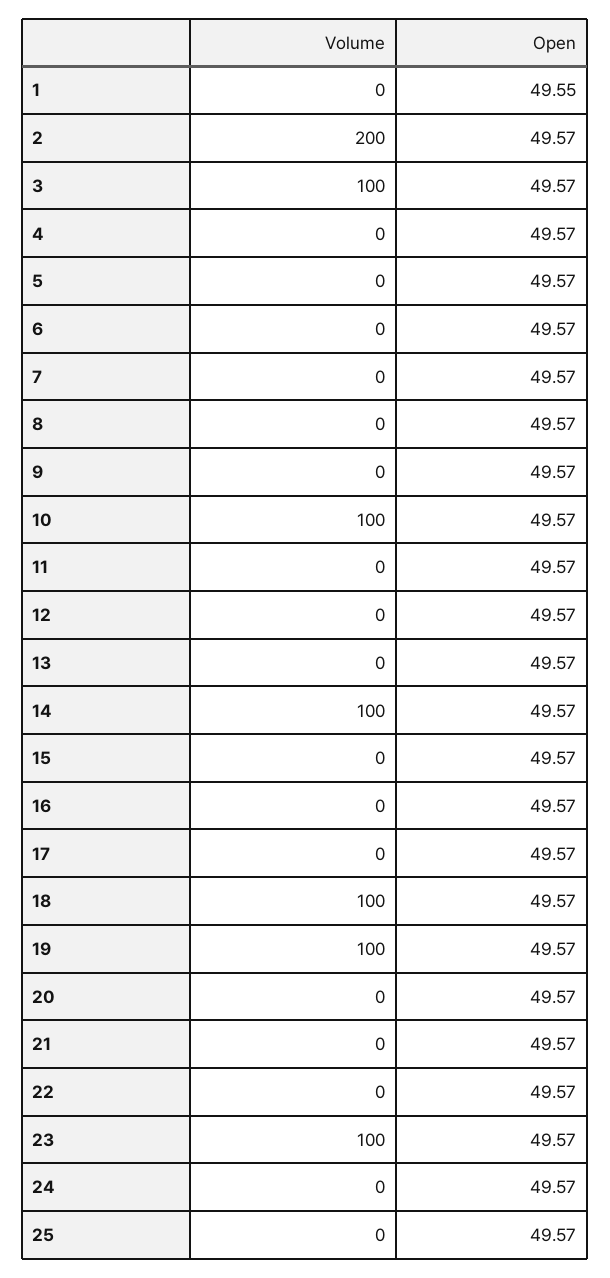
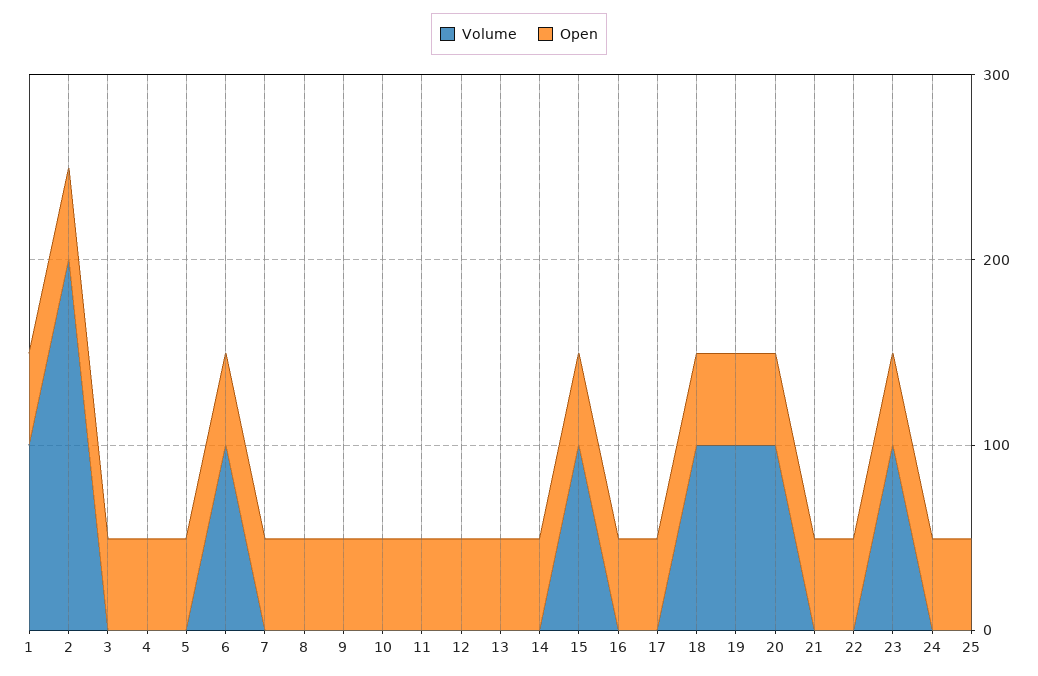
  {
    "Volume": {
-     "1": 0,
+     "1": 100,
      "2": 200,
-     "3": 100,
+     "3": 0,
      "4": 0,
      "5": 0,
-     "6": 0,
+     "6": 100,
      "7": 0,
      "8": 0,
      "9": 0,
-     "10": 100,
+     "10": 0,
      "11": 0,
      "12": 0,
      "13": 0,
-     "14": 100,
+     "14": 0,
-     "15": 0,
+     "15": 100,
      "16": 0,
      "17": 0,
      "18": 100,
      "19": 100,
-     "20": 0,
+     "20": 100,
      "21": 0,
      "22": 0,
      "23": 100,
      "24": 0,
      "25": 0
    },
    "Open": {
      "1": 49.55,
      "2": 49.57,
      "3": 49.57,
      "4": 49.57,
      "5": 49.57,
      "6": 49.57,
      "7": 49.57,
      "8": 49.57,
      "9": 49.57,
      "10": 49.57,
      "11": 49.57,
      "12": 49.57,
      "13": 49.57,
      "14": 49.57,
      "15": 49.57,
      "16": 49.57,
      "17": 49.57,
      "18": 49.57,
      "19": 49.57,
      "20": 49.57,
      "21": 49.57,
      "22": 49.57,
      "23": 49.57,
      "24": 49.57,
      "25": 49.57
    }
  }

